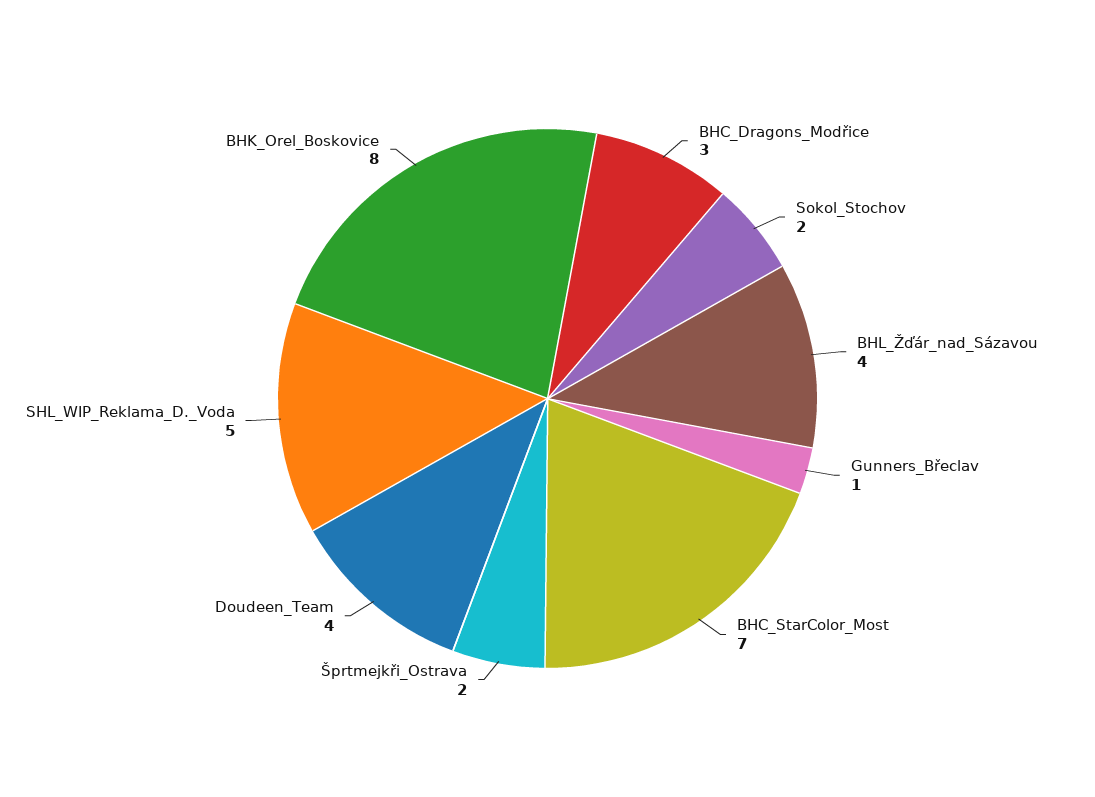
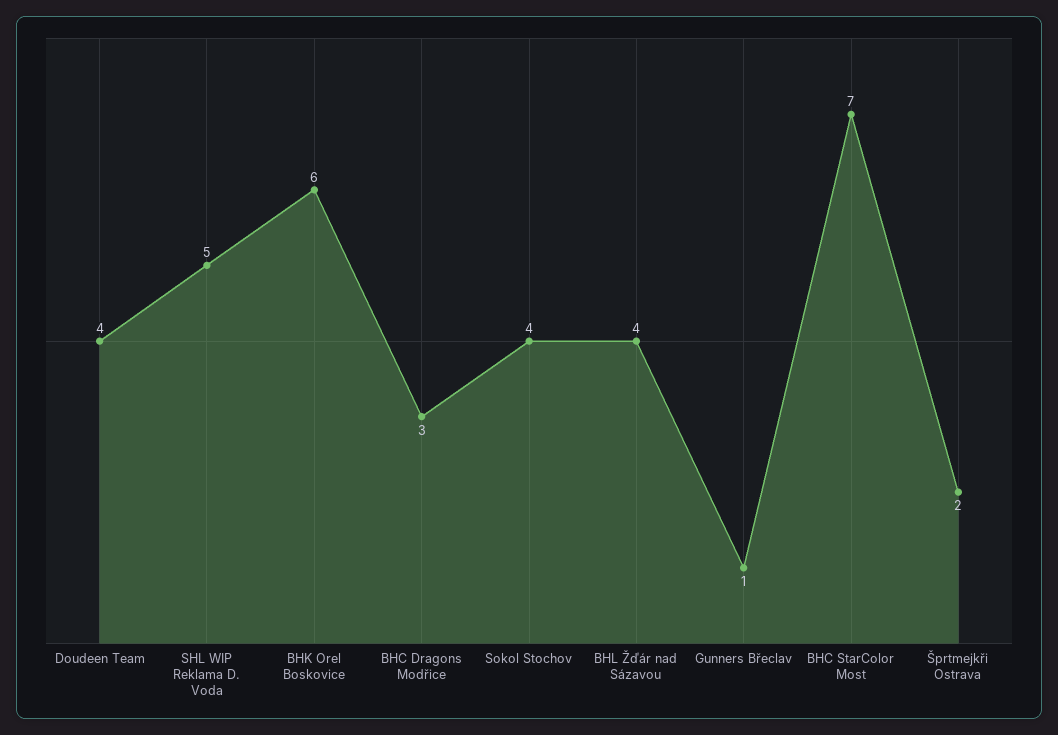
  {
    "BHC_Dragons_Modřice": 3,
-   "Sokol_Stochov": 2,
+   "Sokol_Stochov": 4,
    "BHL_Žďár_nad_Sázavou": 4,
    "Gunners_Břeclav": 1,
    "BHC_StarColor_Most": 7,
    "Šprtmejkři_Ostrava": 2,
    "Doudeen_Team": 4,
    "SHL_WIP_Reklama_D._Voda": 5,
-   "BHK_Orel_Boskovice": 8
+   "BHK_Orel_Boskovice": 6
  }

